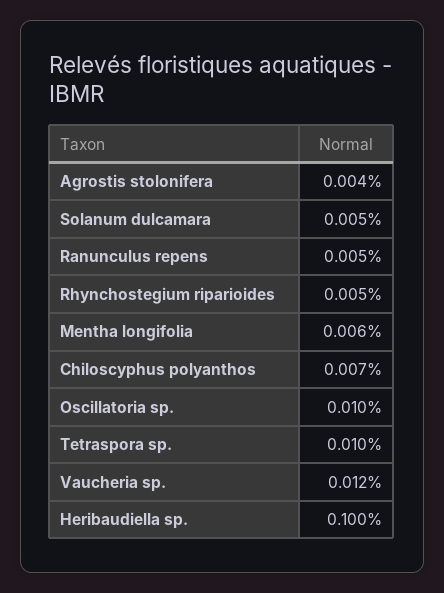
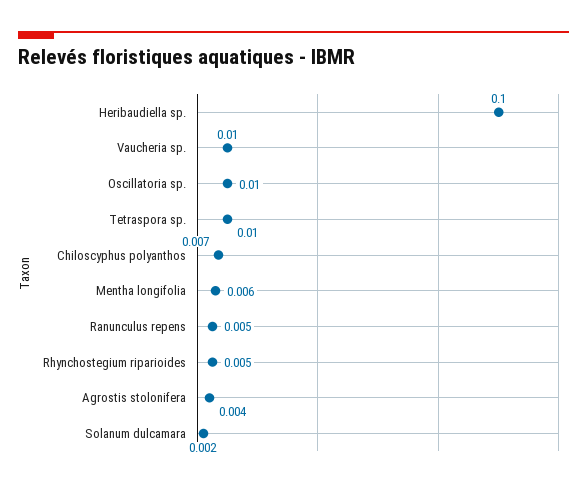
  {
    "Agrostis stolonifera": 0.004,
-   "Solanum dulcamara": 0.005,
+   "Solanum dulcamara": 0.002,
    "Ranunculus repens": 0.005,
    "Rhynchostegium riparioides": 0.005,
    "Mentha longifolia": 0.006,
    "Chiloscyphus polyanthos": 0.007,
    "Oscillatoria sp.": 0.01,
    "Tetraspora sp.": 0.01,
-   "Vaucheria sp.": 0.012,
+   "Vaucheria sp.": 0.01,
    "Heribaudiella sp.": 0.1
  }

